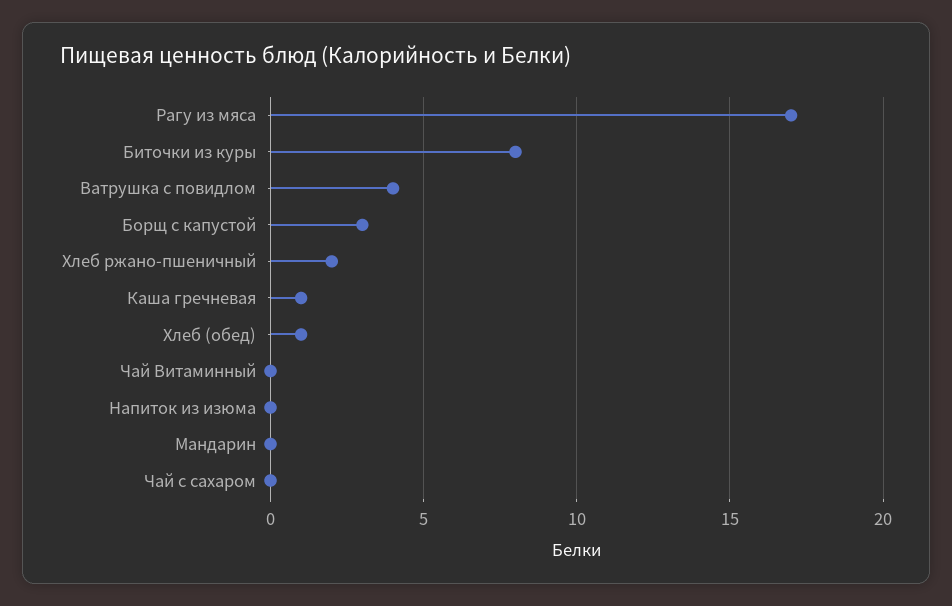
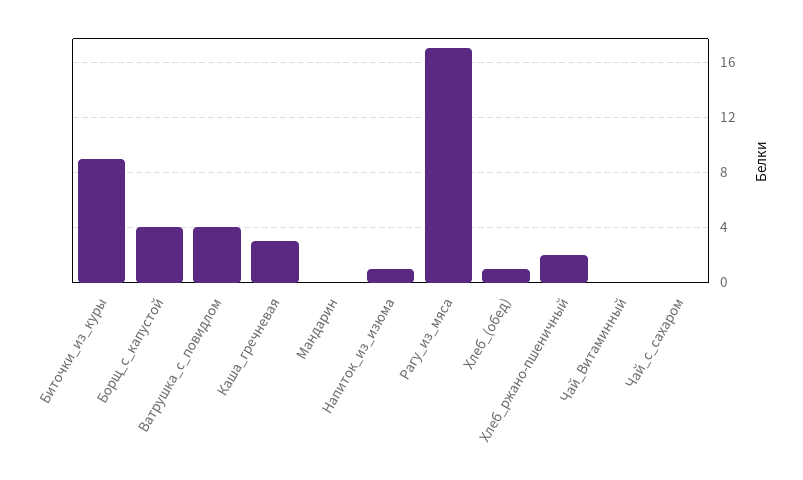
  {
    "Рагу из мяса": 17,
-   "Биточки из куры": 8,
+   "Биточки из куры": 9,
    "Ватрушка с повидлом": 4,
-   "Борщ с капустой": 3,
+   "Борщ с капустой": 4,
    "Хлеб ржано-пшеничный": 2,
-   "Каша гречневая": 1,
+   "Каша гречневая": 3,
    "Хлеб (обед)": 1,
    "Чай Витаминный": 0,
-   "Напиток из изюма": 0,
+   "Напиток из изюма": 1,
    "Мандарин": 0,
    "Чай с сахаром": 0
  }

